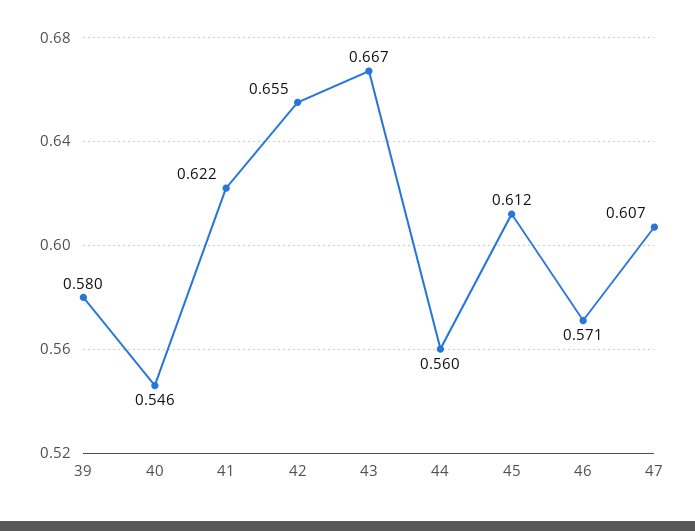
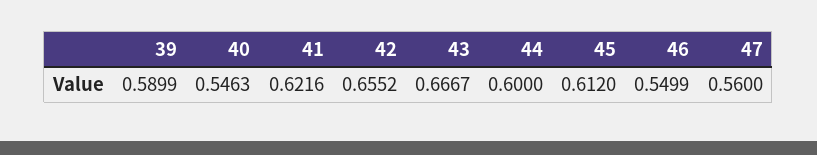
  {
-   "39": 0.58,
+   "39": 0.5899,
    "40": 0.5463,
    "41": 0.6216,
    "42": 0.6552,
    "43": 0.6667,
-   "44": 0.56,
+   "44": 0.6,
    "45": 0.612,
-   "46": 0.571,
+   "46": 0.5499,
-   "47": 0.607
+   "47": 0.56
  }

